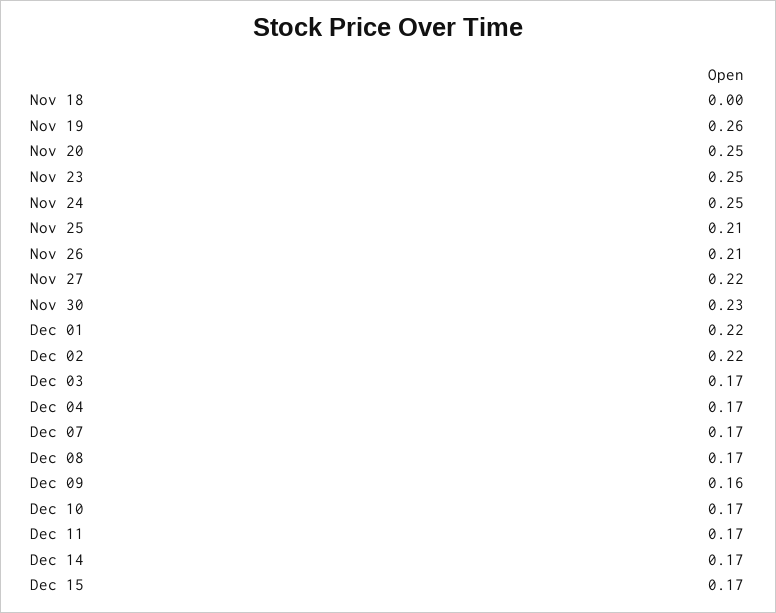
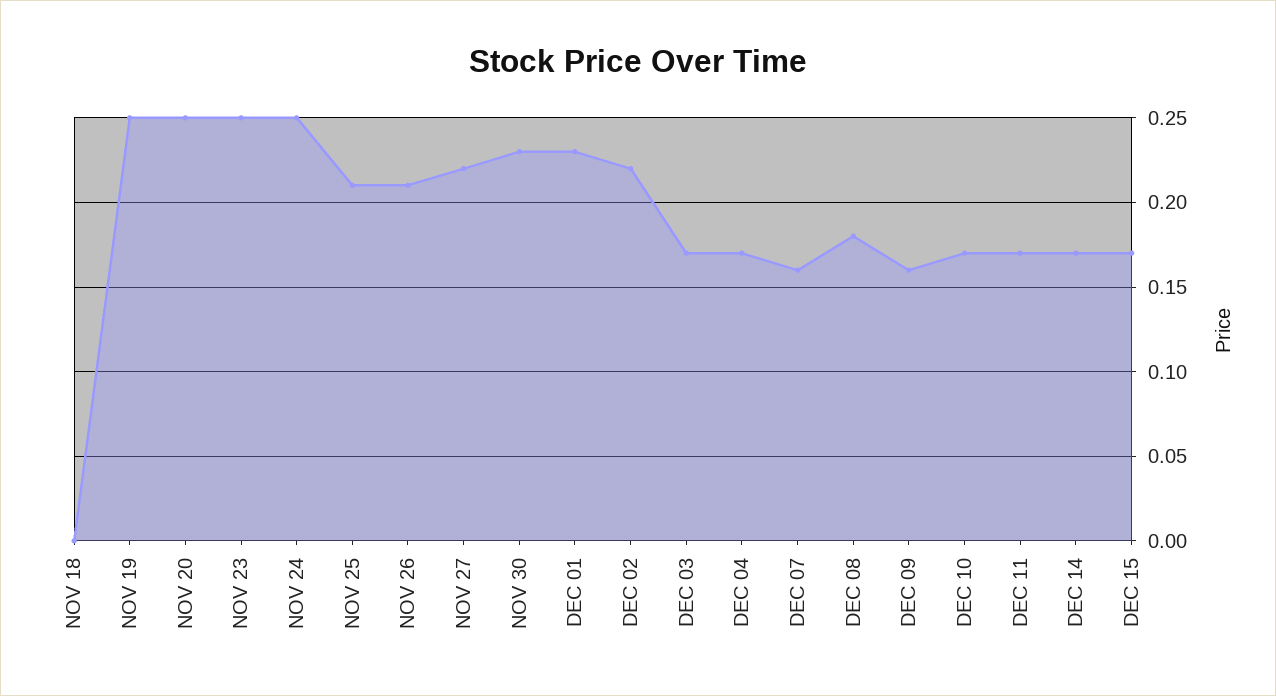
  {
    "Nov 18": 0,
-   "Nov 19": 0.26,
+   "Nov 19": 0.25,
    "Nov 20": 0.25,
    "Nov 23": 0.25,
    "Nov 24": 0.25,
    "Nov 25": 0.21,
    "Nov 26": 0.21,
    "Nov 27": 0.22,
    "Nov 30": 0.23,
-   "Dec 01": 0.22,
+   "Dec 01": 0.23,
    "Dec 02": 0.22,
    "Dec 03": 0.17,
    "Dec 04": 0.17,
-   "Dec 07": 0.17,
+   "Dec 07": 0.16,
-   "Dec 08": 0.17,
+   "Dec 08": 0.18,
    "Dec 09": 0.16,
    "Dec 10": 0.17,
    "Dec 11": 0.17,
    "Dec 14": 0.17,
    "Dec 15": 0.17
  }

